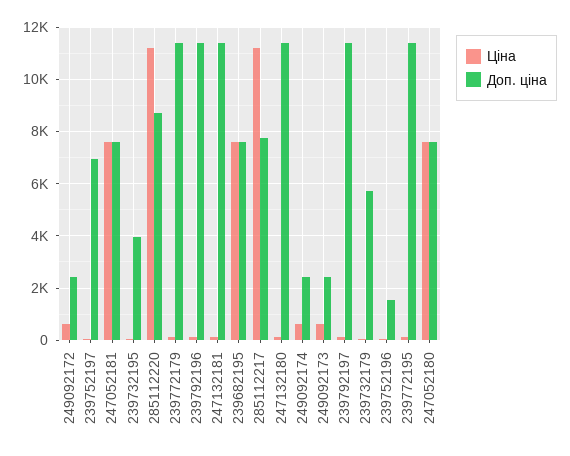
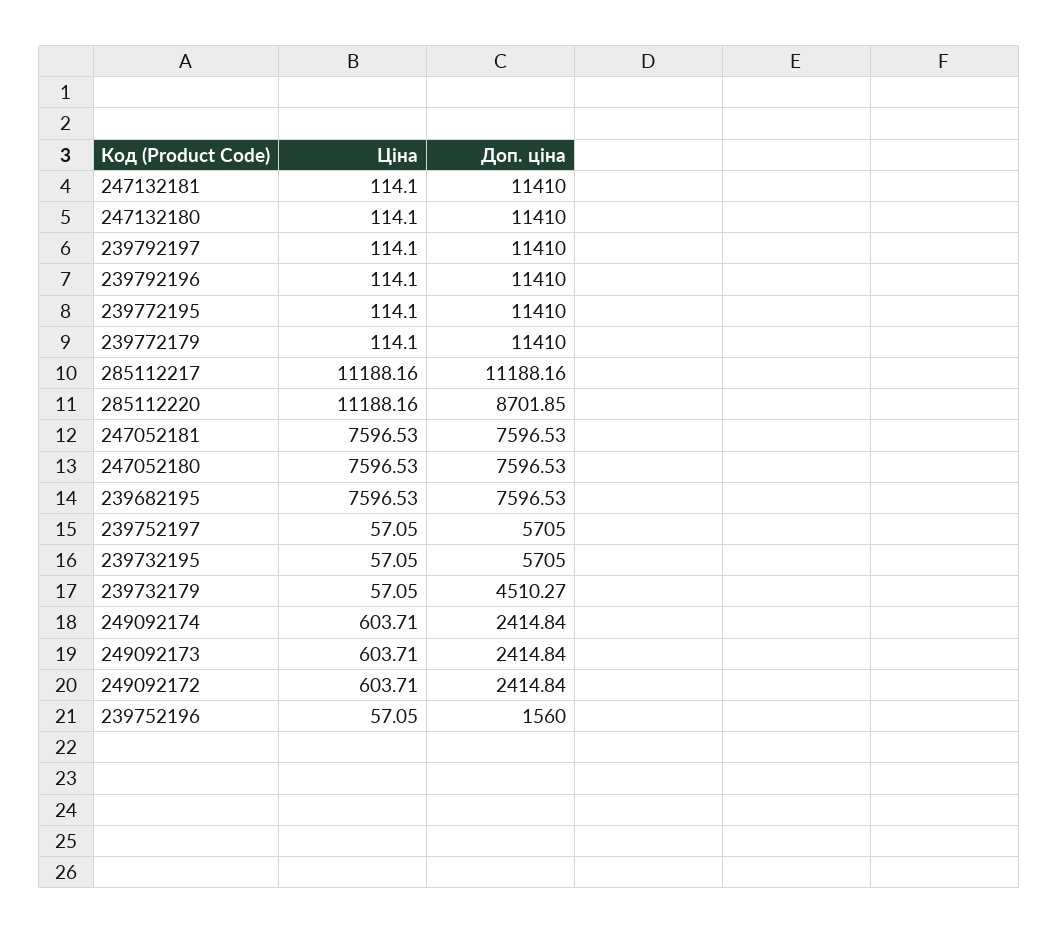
  {
    "Ціна": {
      "249092172": 603.71,
      "239752197": 57.05,
      "247052181": 7596.53,
      "239732195": 57.05,
      "285112220": 11188.16,
      "239772179": 114.1,
      "239792196": 114.1,
      "247132181": 114.1,
      "239682195": 7596.53,
      "285112217": 11188.16,
      "247132180": 114.1,
      "249092174": 603.71,
      "249092173": 603.71,
      "239792197": 114.1,
      "239732179": 57.05,
      "239752196": 57.05,
      "239772195": 114.1,
      "247052180": 7596.53
    },
    "Доп. ціна": {
      "249092172": 2414.84,
-     "239752197": 7000,
+     "239752197": 5705,
      "247052181": 7596.53,
-     "239732195": 4000,
+     "239732195": 5705,
      "285112220": 8701.85,
      "239772179": 11410,
      "239792196": 11410,
      "247132181": 11410,
      "239682195": 7596.53,
-     "285112217": 7750,
+     "285112217": 11188.16,
      "247132180": 11410,
      "249092174": 2414.84,
      "249092173": 2414.84,
      "239792197": 11410,
-     "239732179": 5750,
+     "239732179": 4510.27,
      "239752196": 1560,
      "239772195": 11410,
      "247052180": 7596.53
    }
  }

